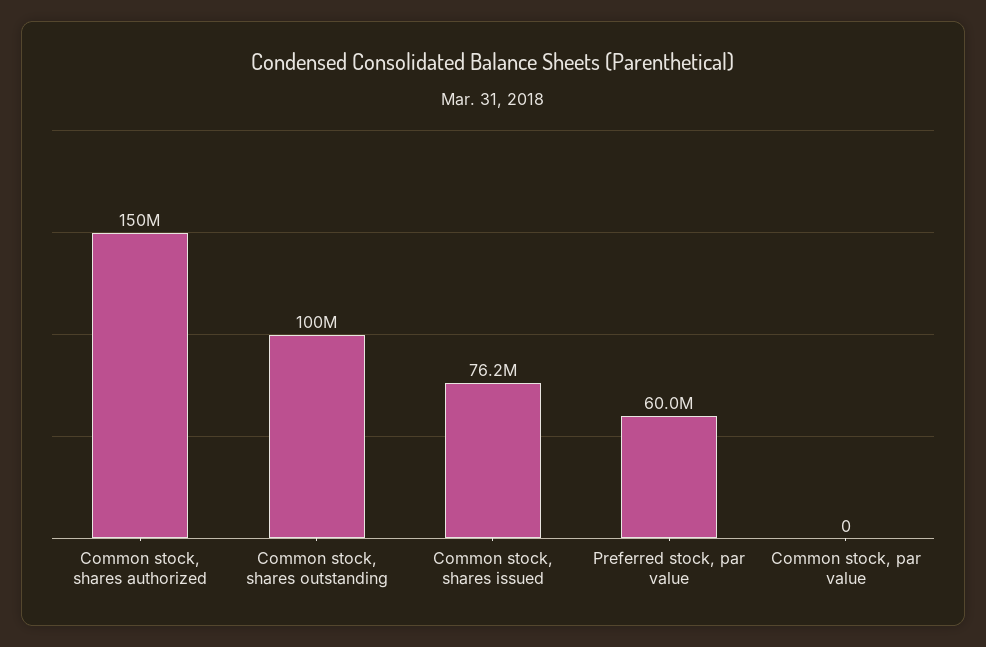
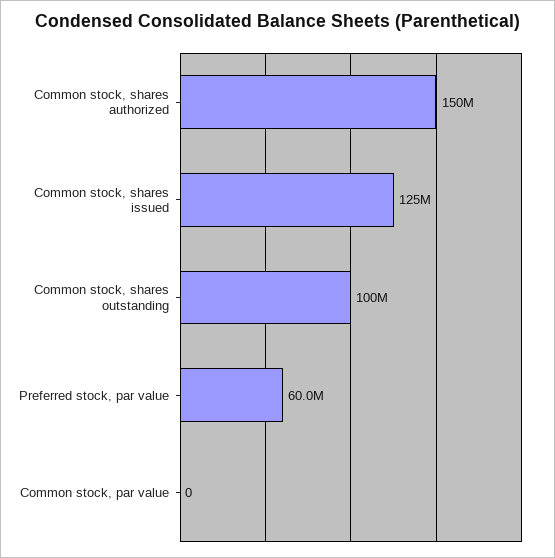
  {
    "Common stock, shares authorized": 150000000,
    "Common stock, shares outstanding": 100000000,
-   "Common stock, shares issued": 76200000,
+   "Common stock, shares issued": 125000000,
    "Preferred stock, par value": 60000000,
    "Common stock, par value": 0
  }

